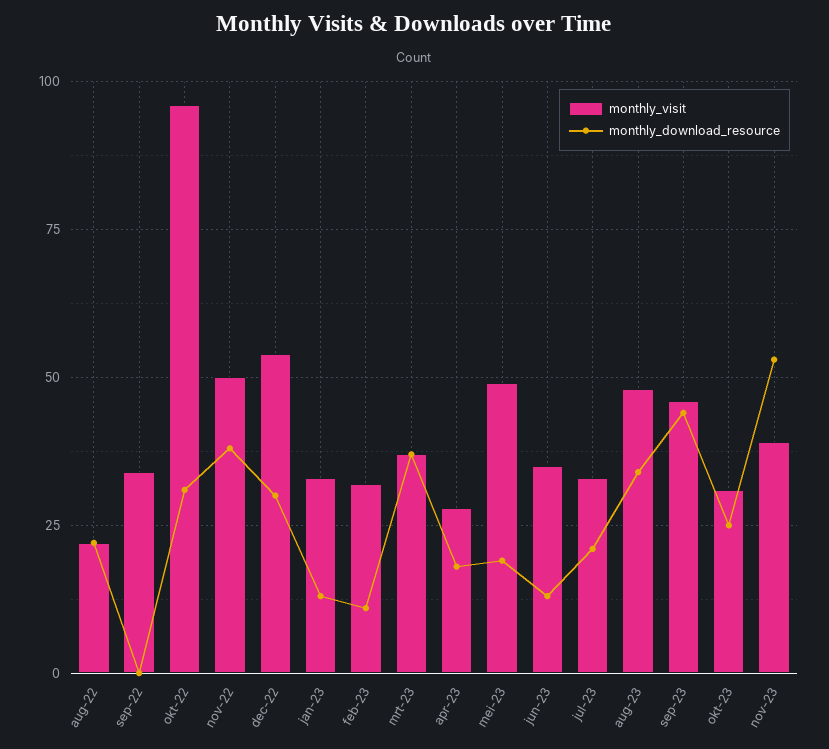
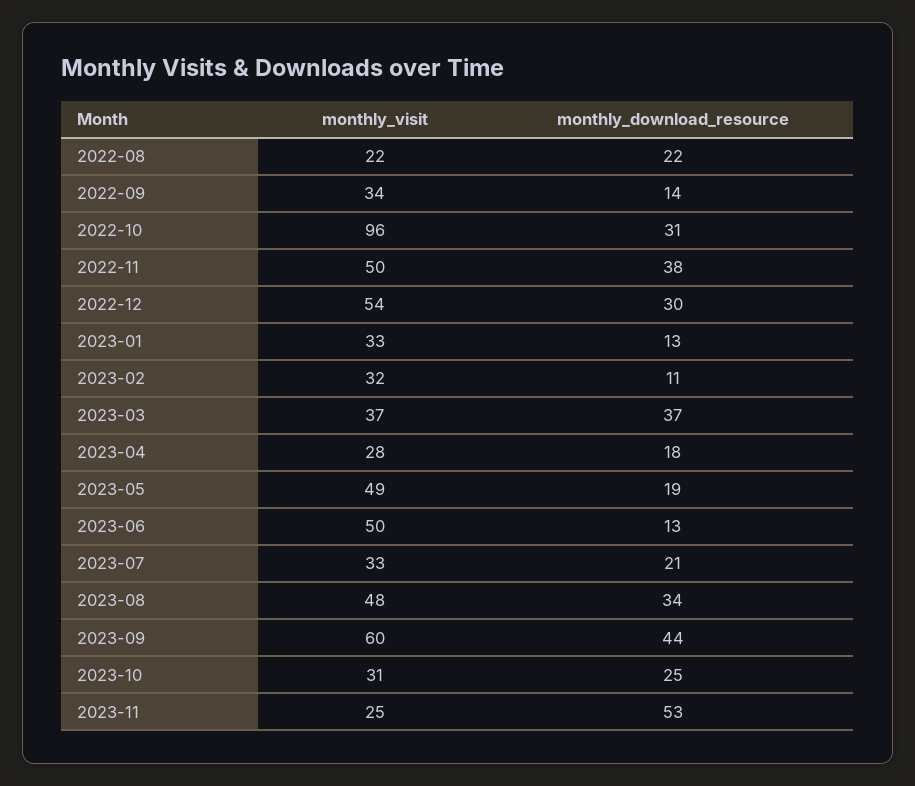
  {
    "monthly_visit": {
      "aug-22": 22,
      "sep-22": 34,
      "okt-22": 96,
      "nov-22": 50,
      "dec-22": 54,
      "jan-23": 33,
      "feb-23": 32,
      "mrt-23": 37,
      "apr-23": 28,
      "mei-23": 49,
-     "jun-23": 35,
+     "jun-23": 50,
      "jul-23": 33,
      "aug-23": 48,
-     "sep-23": 45,
+     "sep-23": 60,
      "okt-23": 31,
-     "nov-23": 40
+     "nov-23": 25
    },
    "monthly_download_resource": {
      "aug-22": 22,
-     "sep-22": 0,
+     "sep-22": 14,
      "okt-22": 31,
      "nov-22": 38,
      "dec-22": 30,
      "jan-23": 13,
      "feb-23": 11,
      "mrt-23": 37,
      "apr-23": 18,
      "mei-23": 19,
      "jun-23": 13,
      "jul-23": 21,
      "aug-23": 34,
      "sep-23": 44,
      "okt-23": 25,
      "nov-23": 53
    }
  }

